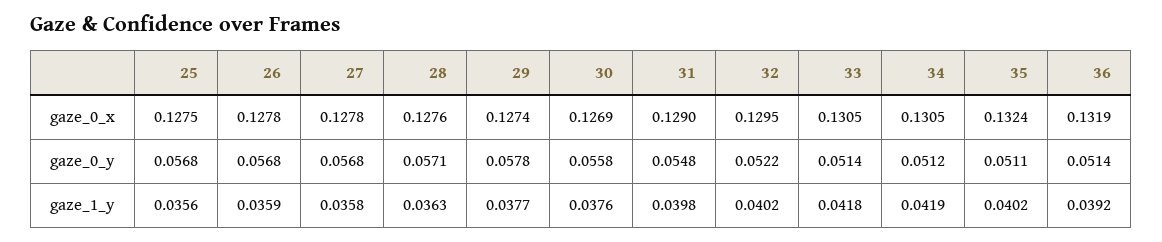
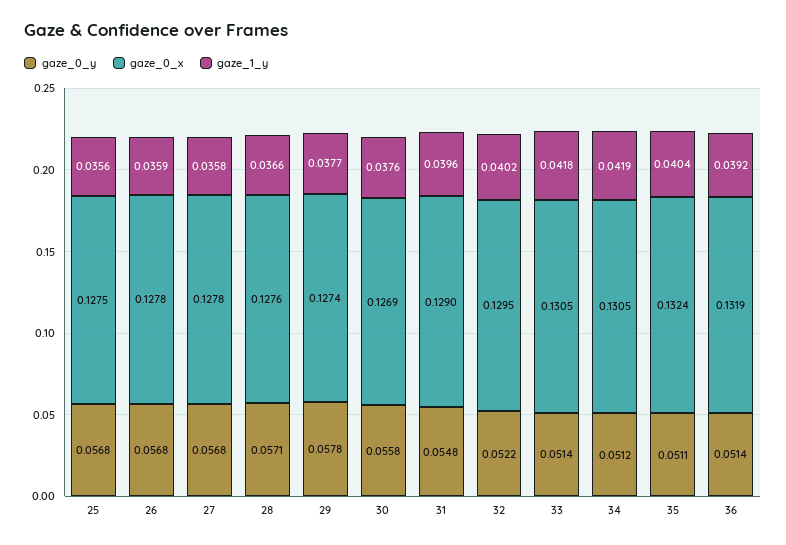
  {
    "gaze_0_x": {
      "25": 0.1275,
      "26": 0.1278,
      "27": 0.1278,
      "28": 0.1276,
      "29": 0.1274,
      "30": 0.1269,
      "31": 0.129,
      "32": 0.1295,
      "33": 0.1305,
      "34": 0.1305,
      "35": 0.1324,
      "36": 0.1319
    },
    "gaze_0_y": {
      "25": 0.0568,
      "26": 0.0568,
      "27": 0.0568,
      "28": 0.0571,
      "29": 0.0578,
      "30": 0.0558,
      "31": 0.0548,
      "32": 0.0522,
      "33": 0.0514,
      "34": 0.0512,
      "35": 0.0511,
      "36": 0.0514
    },
    "gaze_1_y": {
      "25": 0.0356,
      "26": 0.0359,
      "27": 0.0358,
-     "28": 0.0363,
+     "28": 0.0366,
      "29": 0.0377,
      "30": 0.0376,
-     "31": 0.0398,
+     "31": 0.0396,
      "32": 0.0402,
      "33": 0.0418,
      "34": 0.0419,
-     "35": 0.0402,
+     "35": 0.0404,
      "36": 0.0392
    }
  }

